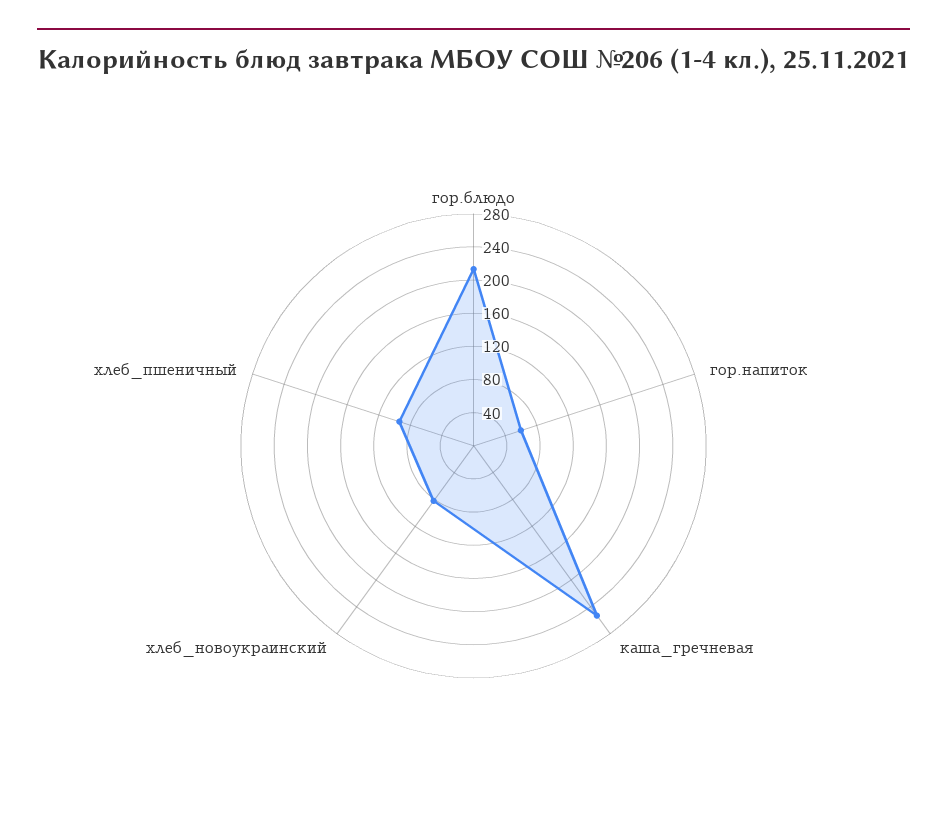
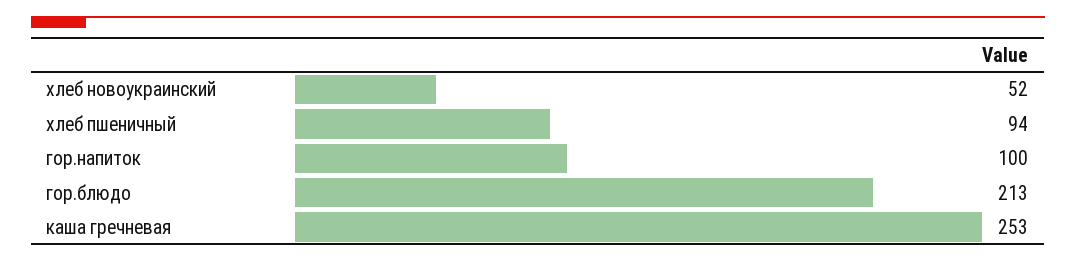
  {
    "гор.блюдо": 213,
-   "гор.напиток": 60,
+   "гор.напиток": 100,
    "каша_гречневая": 253,
-   "хлеб_новоукраинский": 80,
+   "хлеб_новоукраинский": 52,
    "хлеб_пшеничный": 94
  }

